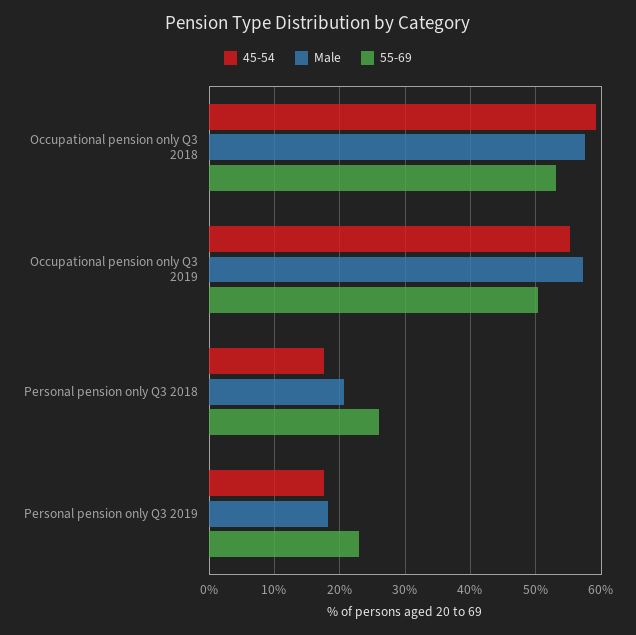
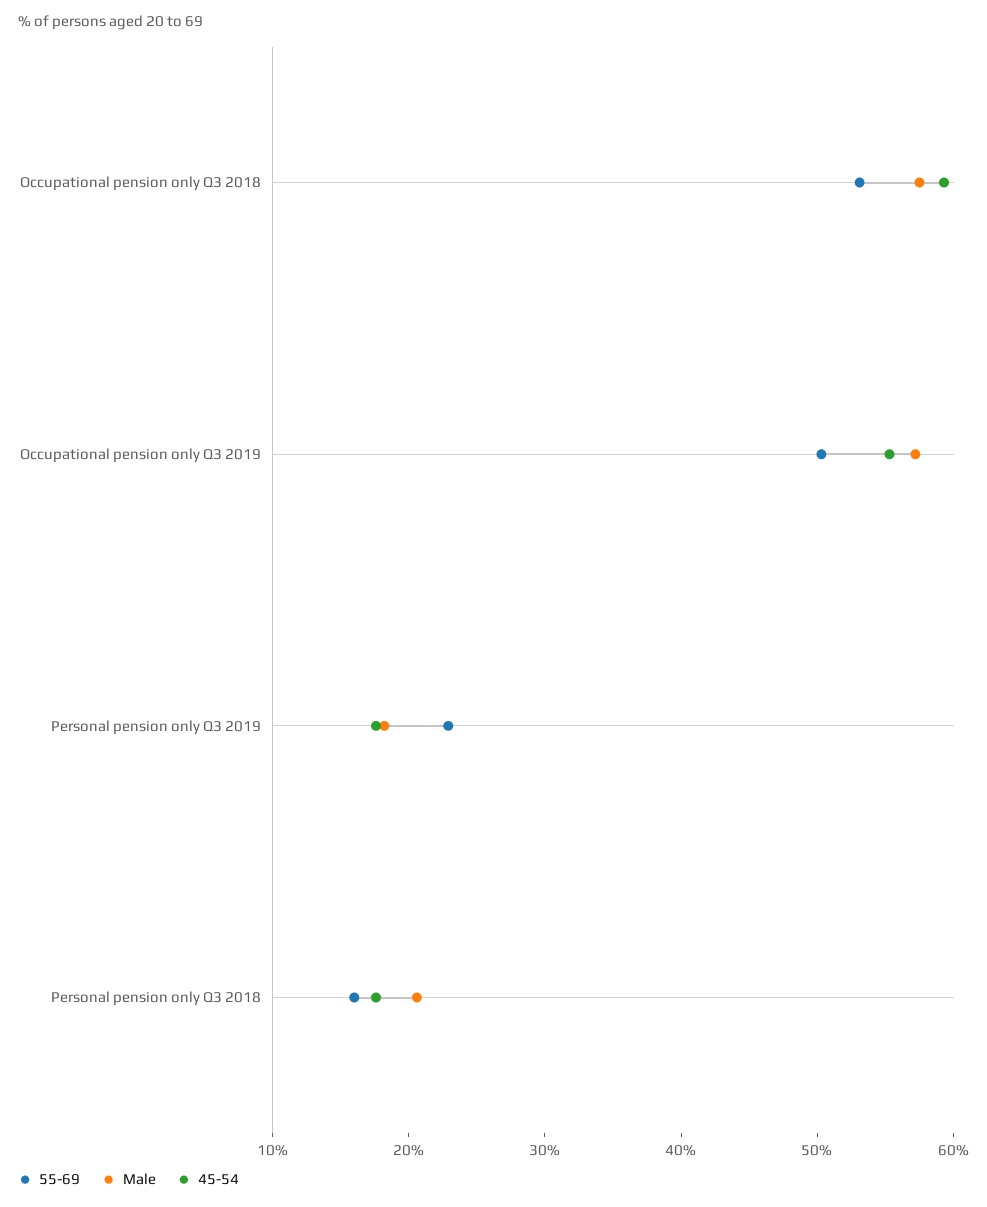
  {
    "45-54": {
      "Occupational pension only Q3 2018": 59,
      "Occupational pension only Q3 2019": 55,
      "Personal pension only Q3 2018": 18,
      "Personal pension only Q3 2019": 18
    },
    "Male": {
      "Occupational pension only Q3 2018": 58,
      "Occupational pension only Q3 2019": 57,
      "Personal pension only Q3 2018": 21,
      "Personal pension only Q3 2019": 18
    },
    "55-69": {
      "Occupational pension only Q3 2018": 53,
      "Occupational pension only Q3 2019": 50,
-     "Personal pension only Q3 2018": 26,
+     "Personal pension only Q3 2018": 16,
      "Personal pension only Q3 2019": 23
    }
  }

